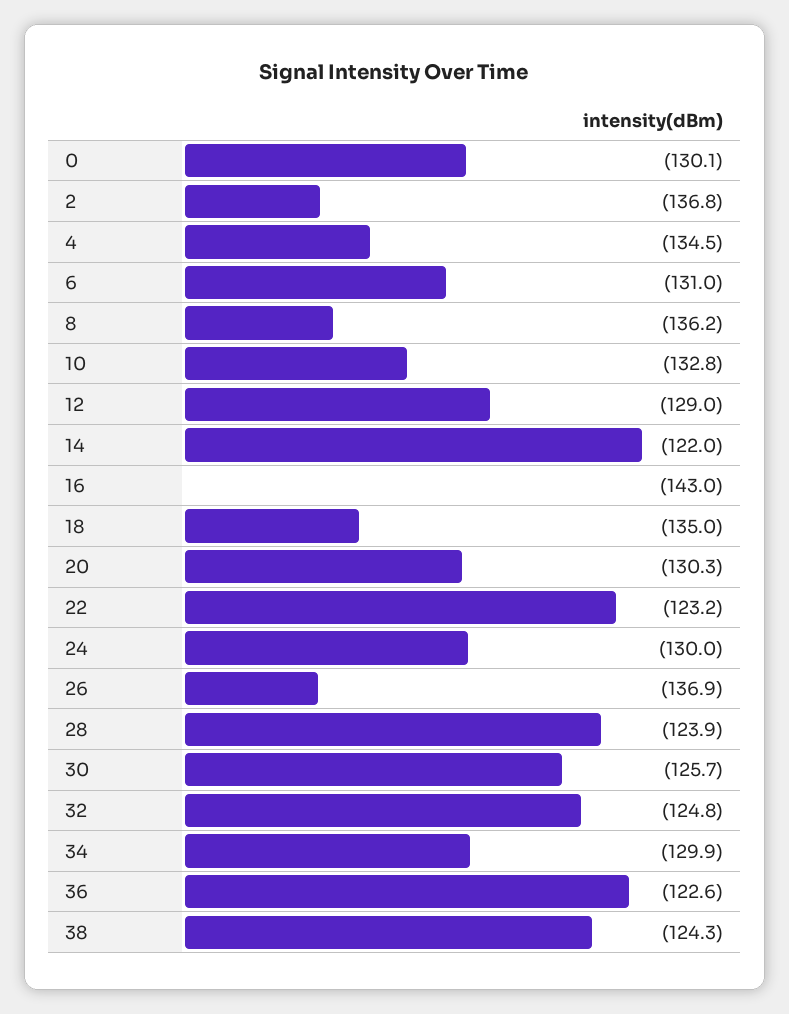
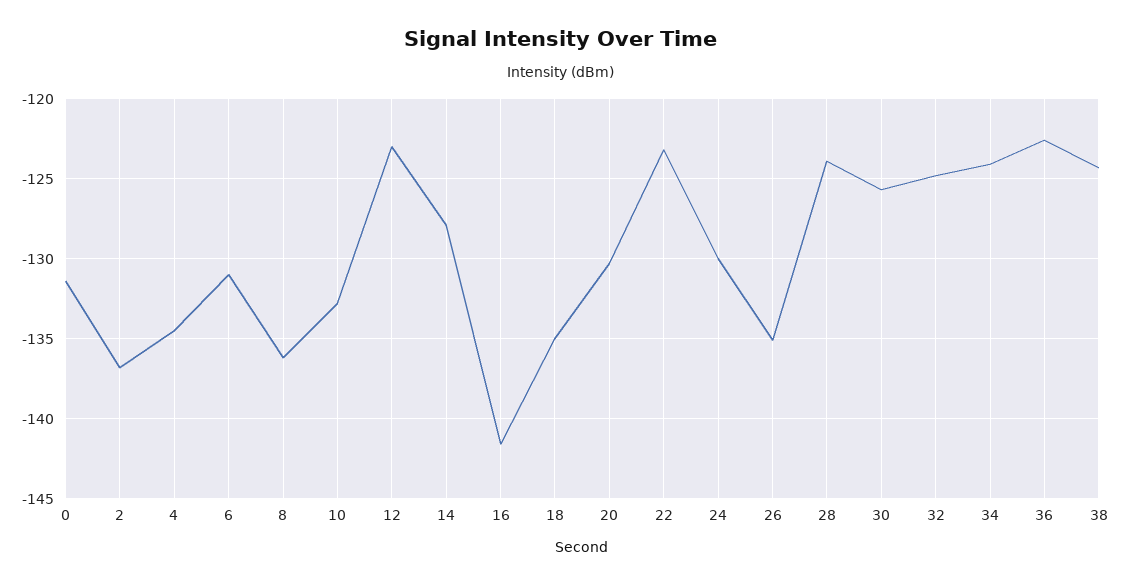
  {
-   "0": -130.1,
+   "0": -131.5,
    "2": -136.8,
    "4": -134.5,
    "6": -131,
    "8": -136.2,
    "10": -132.8,
-   "12": -129,
+   "12": -123,
-   "14": -122,
+   "14": -128,
-   "16": -143,
+   "16": -141.5,
    "18": -135,
    "20": -130.3,
    "22": -123.2,
    "24": -130,
-   "26": -136.9,
+   "26": -135,
    "28": -123.9,
    "30": -125.7,
    "32": -124.8,
-   "34": -129.9,
+   "34": -124,
    "36": -122.6,
    "38": -124.3
  }

